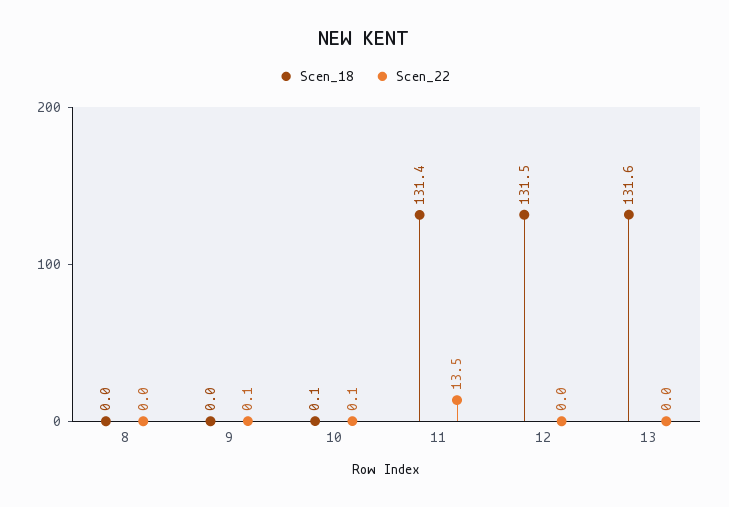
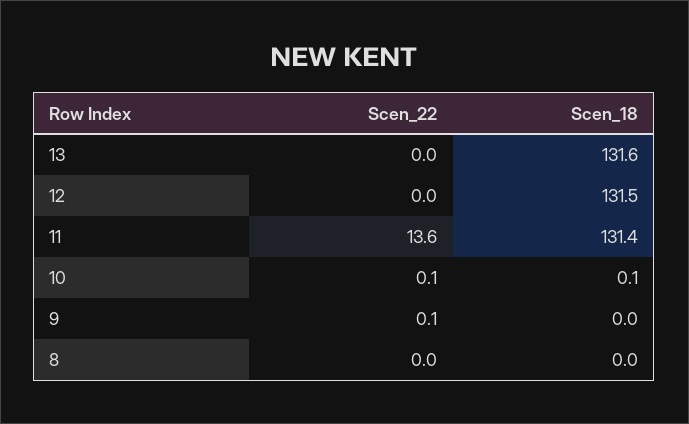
  {
    "Scen_18": {
      "8": 0,
      "9": 0,
      "10": 0.1,
      "11": 131.4,
      "12": 131.5,
      "13": 131.6
    },
    "Scen_22": {
      "8": 0,
      "9": 0.1,
      "10": 0.1,
-     "11": 13.5,
+     "11": 13.6,
      "12": 0,
      "13": 0
    }
  }

